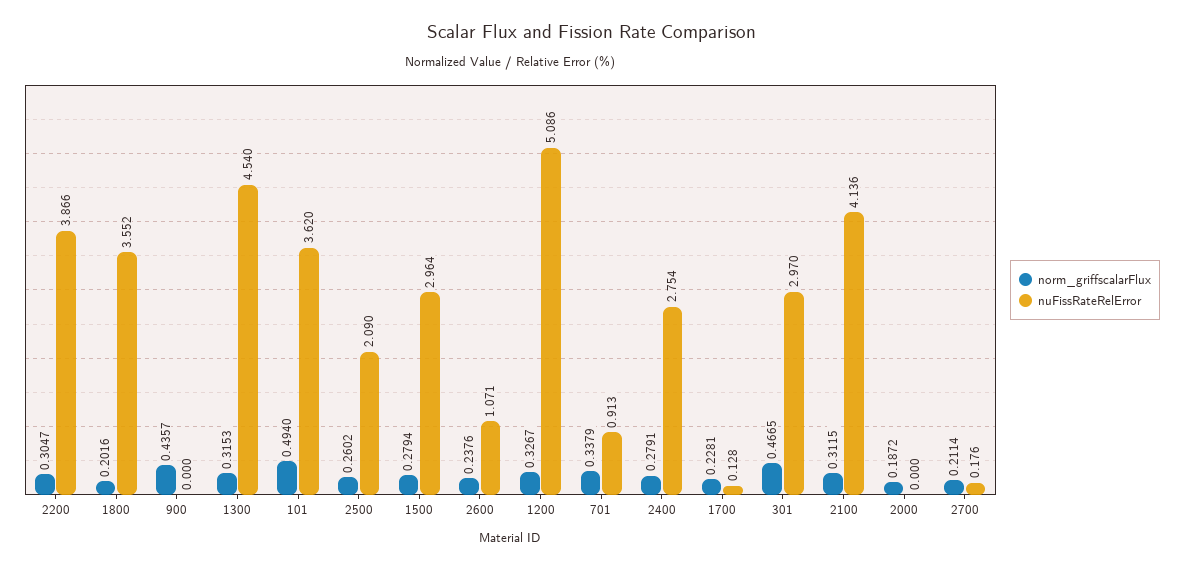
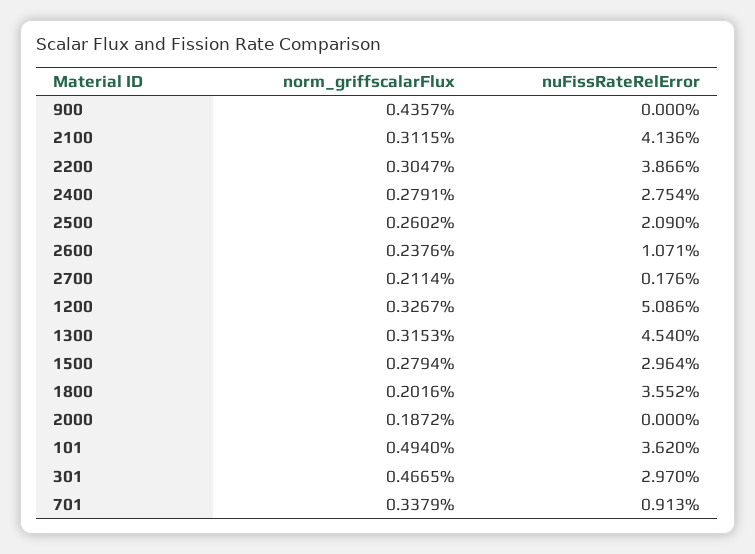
  {
    "norm_griffscalarFlux": {
      "2200": 0.3047,
      "1800": 0.2016,
      "900": 0.4357,
      "1300": 0.3153,
      "101": 0.494,
      "2500": 0.2602,
      "1500": 0.2794,
      "2600": 0.2376,
      "1200": 0.3267,
      "701": 0.3379,
      "2400": 0.2791,
-     "1700": 0.2281,
      "301": 0.4665,
      "2100": 0.3115,
      "2000": 0.1872,
      "2700": 0.2114
    },
    "nuFissRateRelError": {
      "2200": 3.866,
      "1800": 3.552,
      "900": 0,
      "1300": 4.54,
      "101": 3.62,
      "2500": 2.09,
      "1500": 2.964,
      "2600": 1.071,
      "1200": 5.086,
      "701": 0.913,
      "2400": 2.754,
-     "1700": 0.128,
      "301": 2.97,
      "2100": 4.136,
      "2000": 0,
      "2700": 0.176
    }
  }

